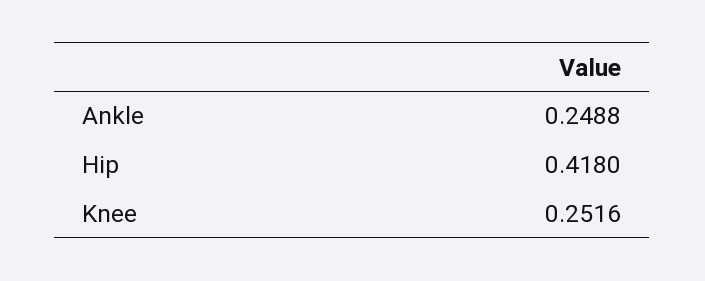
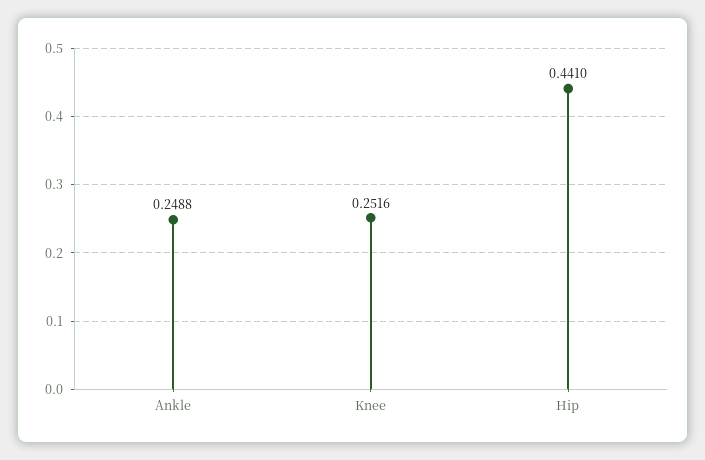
  {
    "Ankle": 0.2488,
-   "Hip": 0.418,
+   "Hip": 0.441,
    "Knee": 0.2516
  }

